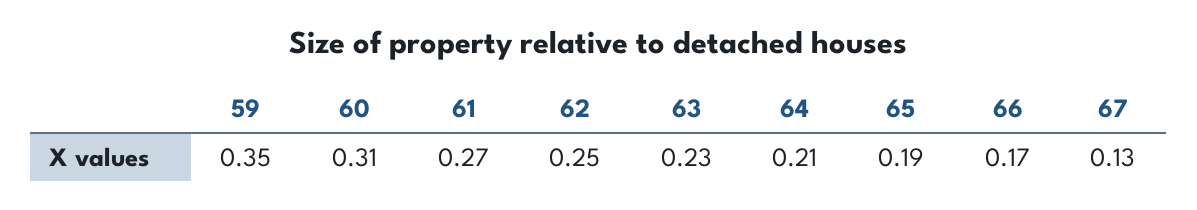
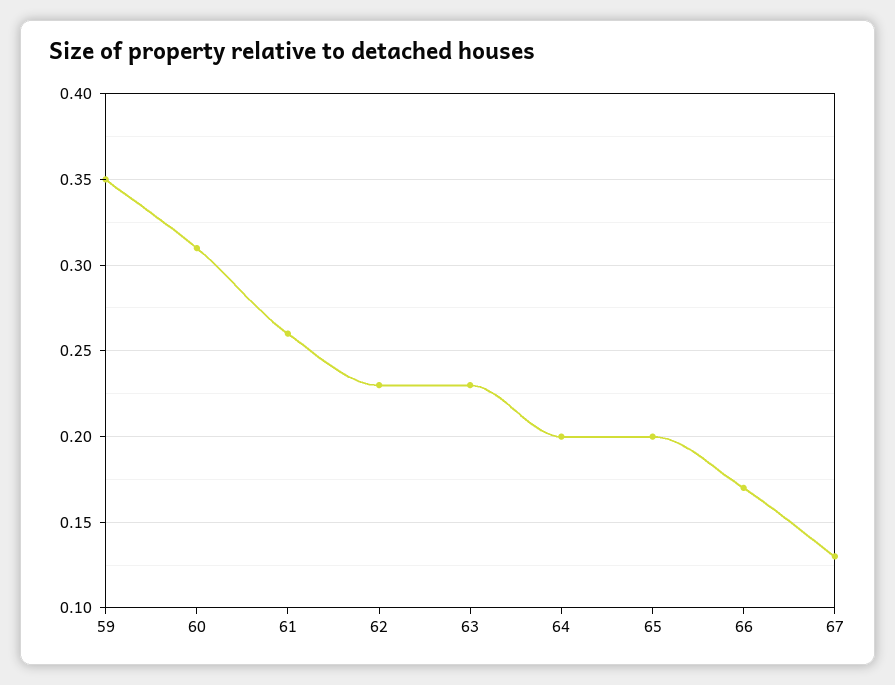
  {
    "59": 0.35,
    "60": 0.31,
-   "61": 0.27,
+   "61": 0.26,
-   "62": 0.25,
+   "62": 0.23,
    "63": 0.23,
-   "64": 0.21,
+   "64": 0.2,
-   "65": 0.19,
+   "65": 0.2,
    "66": 0.17,
    "67": 0.13
  }

